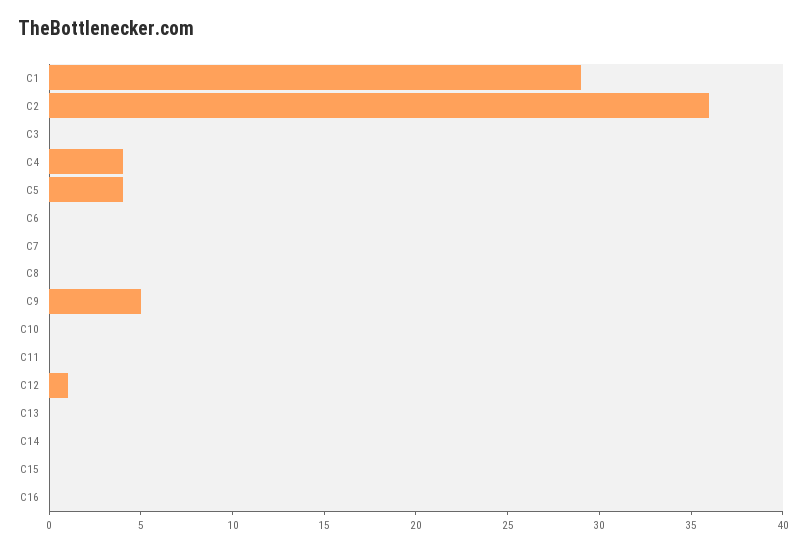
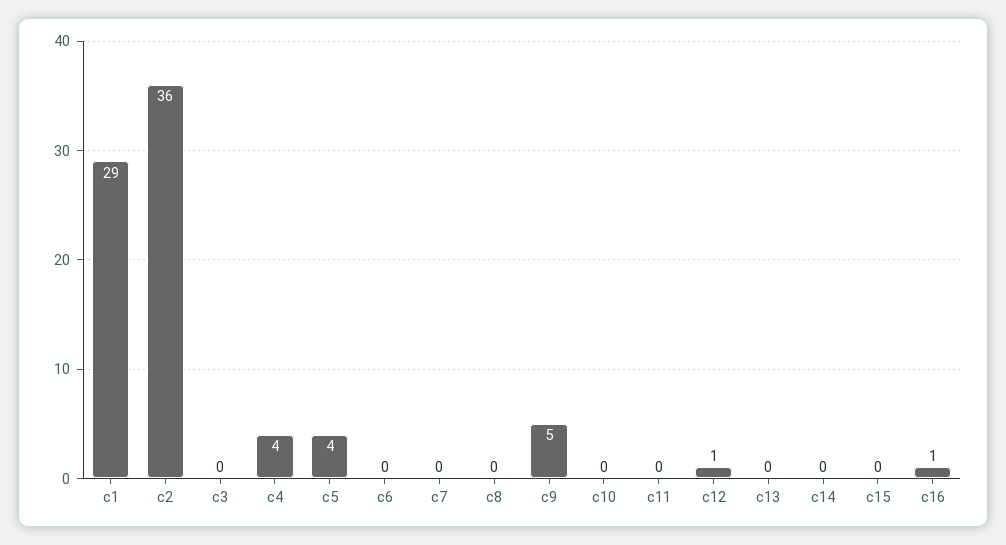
  {
    "C1": 29,
    "C2": 36,
    "C3": 0,
    "C4": 4,
    "C5": 4,
    "C6": 0,
    "C7": 0,
    "C8": 0,
    "C9": 5,
    "C10": 0,
    "C11": 0,
    "C12": 1,
    "C13": 0,
    "C14": 0,
    "C15": 0,
-   "C16": 0
+   "C16": 1
  }

